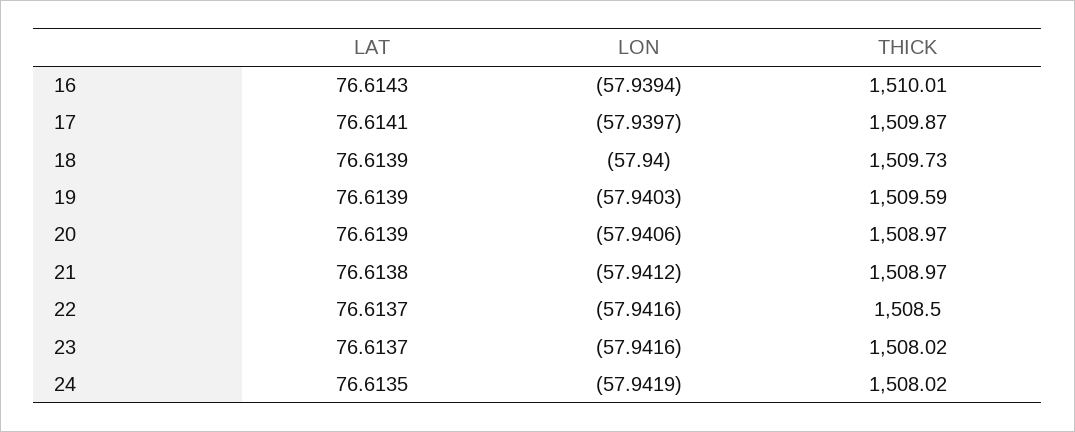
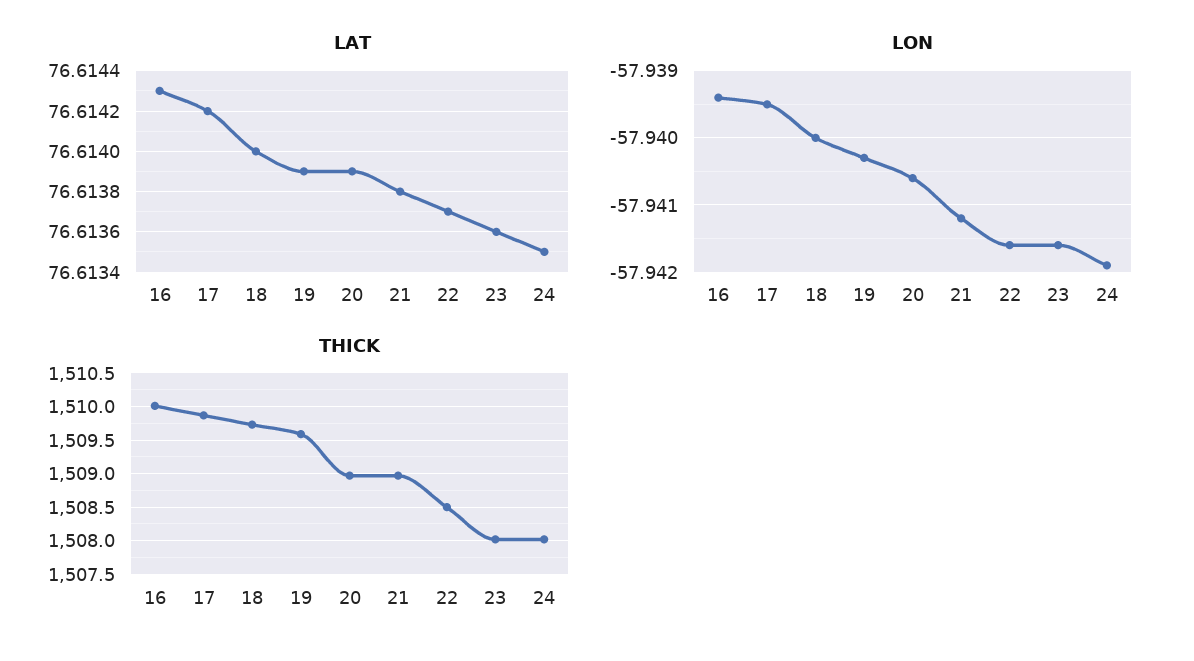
  {
    "LAT": {
      "16": 76.6143,
-     "17": 76.6141,
+     "17": 76.6142,
-     "18": 76.6139,
+     "18": 76.614,
      "19": 76.6139,
      "20": 76.6139,
      "21": 76.6138,
      "22": 76.6137,
-     "23": 76.6137,
+     "23": 76.6136,
      "24": 76.6135
    },
    "LON": {
      "16": -57.9394,
-     "17": -57.9397,
+     "17": -57.9395,
      "18": -57.94,
      "19": -57.9403,
      "20": -57.9406,
      "21": -57.9412,
      "22": -57.9416,
      "23": -57.9416,
      "24": -57.9419
    },
    "THICK": {
      "16": 1510.01,
      "17": 1509.87,
      "18": 1509.73,
      "19": 1509.59,
      "20": 1508.97,
      "21": 1508.97,
      "22": 1508.5,
      "23": 1508.02,
      "24": 1508.02
    }
  }

